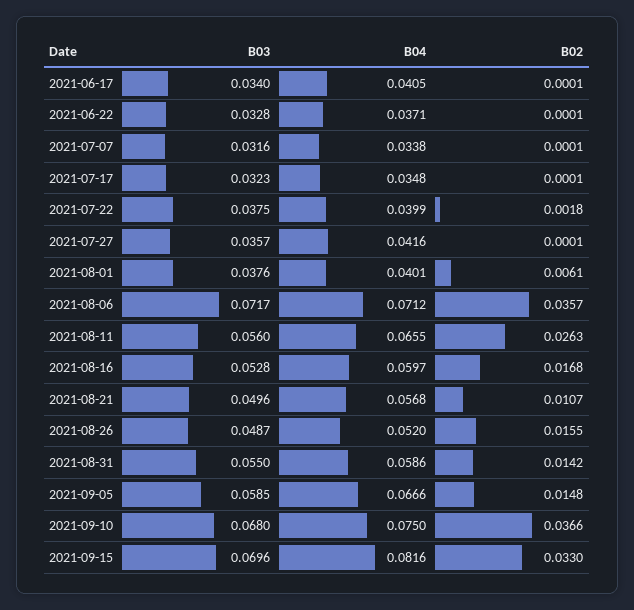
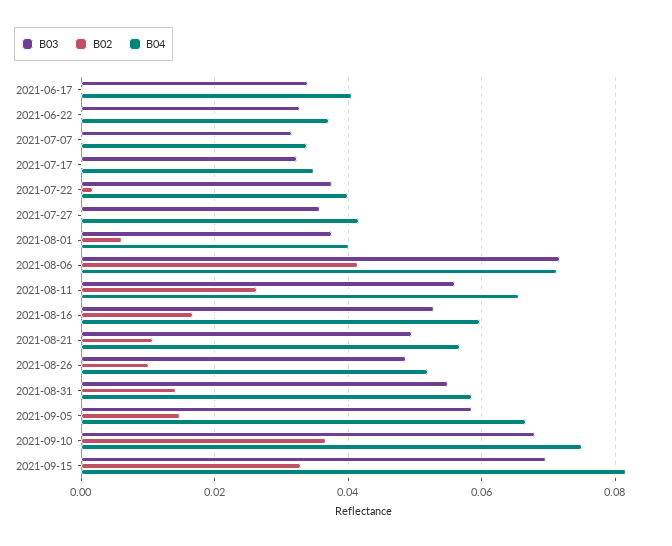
  {
    "B03": {
      "2021-06-17": 0.034,
      "2021-06-22": 0.0328,
      "2021-07-07": 0.0316,
      "2021-07-17": 0.0323,
      "2021-07-22": 0.0375,
      "2021-07-27": 0.0357,
      "2021-08-01": 0.0376,
      "2021-08-06": 0.0717,
      "2021-08-11": 0.056,
      "2021-08-16": 0.0528,
      "2021-08-21": 0.0496,
      "2021-08-26": 0.0487,
      "2021-08-31": 0.055,
      "2021-09-05": 0.0585,
      "2021-09-10": 0.068,
      "2021-09-15": 0.0696
    },
    "B04": {
      "2021-06-17": 0.0405,
      "2021-06-22": 0.0371,
      "2021-07-07": 0.0338,
      "2021-07-17": 0.0348,
      "2021-07-22": 0.0399,
      "2021-07-27": 0.0416,
      "2021-08-01": 0.0401,
      "2021-08-06": 0.0712,
      "2021-08-11": 0.0655,
      "2021-08-16": 0.0597,
      "2021-08-21": 0.0568,
      "2021-08-26": 0.052,
      "2021-08-31": 0.0586,
      "2021-09-05": 0.0666,
      "2021-09-10": 0.075,
      "2021-09-15": 0.0816
    },
    "B02": {
      "2021-06-17": 0.0001,
      "2021-06-22": 0.0001,
      "2021-07-07": 0.0001,
      "2021-07-17": 0.0001,
      "2021-07-22": 0.0018,
      "2021-07-27": 0.0001,
      "2021-08-01": 0.0061,
-     "2021-08-06": 0.0357,
+     "2021-08-06": 0.042,
      "2021-08-11": 0.0263,
      "2021-08-16": 0.0168,
      "2021-08-21": 0.0107,
-     "2021-08-26": 0.0155,
+     "2021-08-26": 0.01,
      "2021-08-31": 0.0142,
      "2021-09-05": 0.0148,
      "2021-09-10": 0.0366,
      "2021-09-15": 0.033
    }
  }

